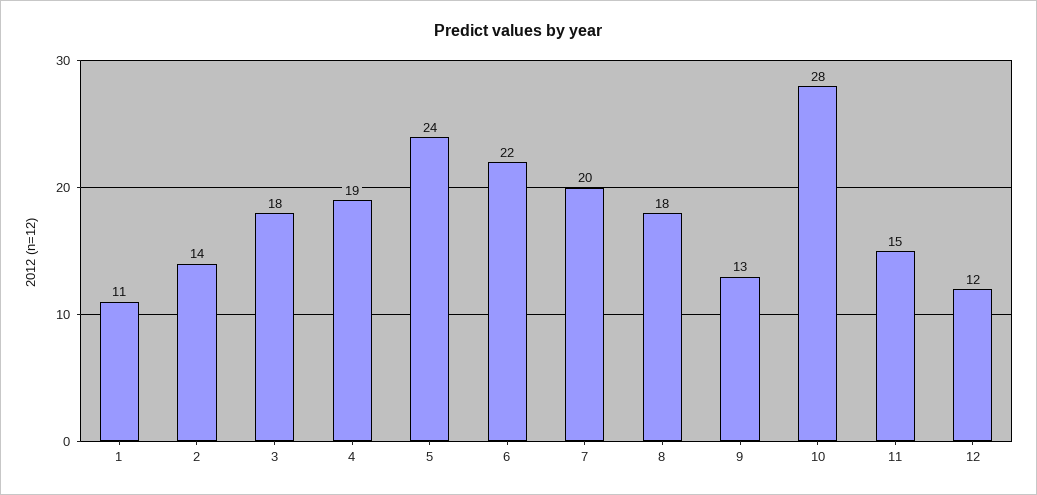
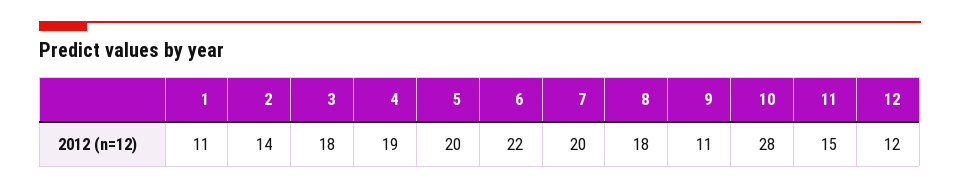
  {
    "1": 11,
    "2": 14,
    "3": 18,
    "4": 19,
-   "5": 24,
+   "5": 20,
    "6": 22,
    "7": 20,
    "8": 18,
-   "9": 13,
+   "9": 11,
    "10": 28,
    "11": 15,
    "12": 12
  }

